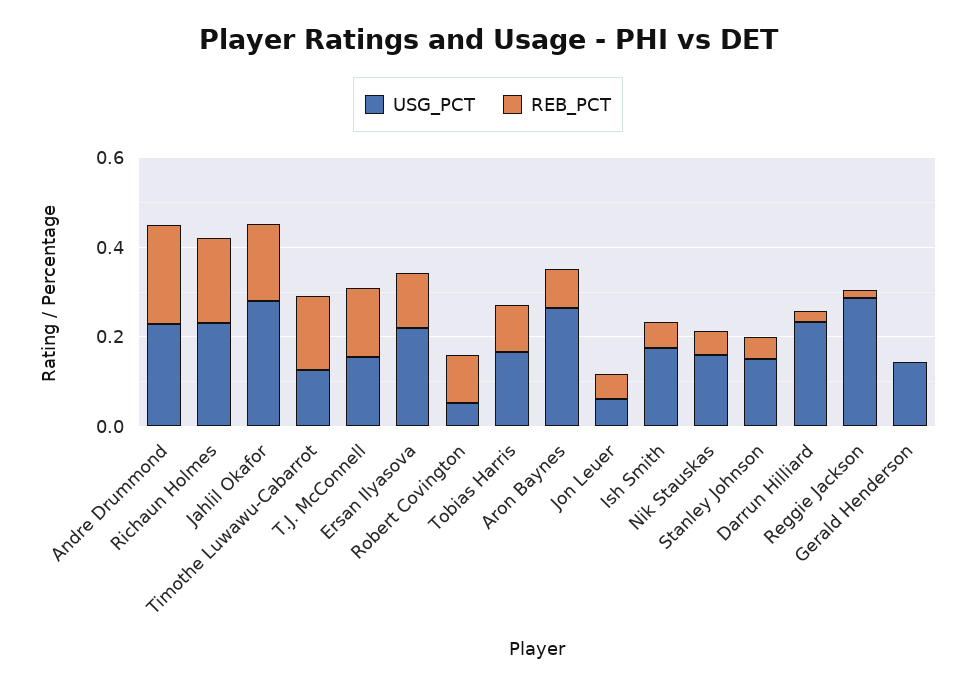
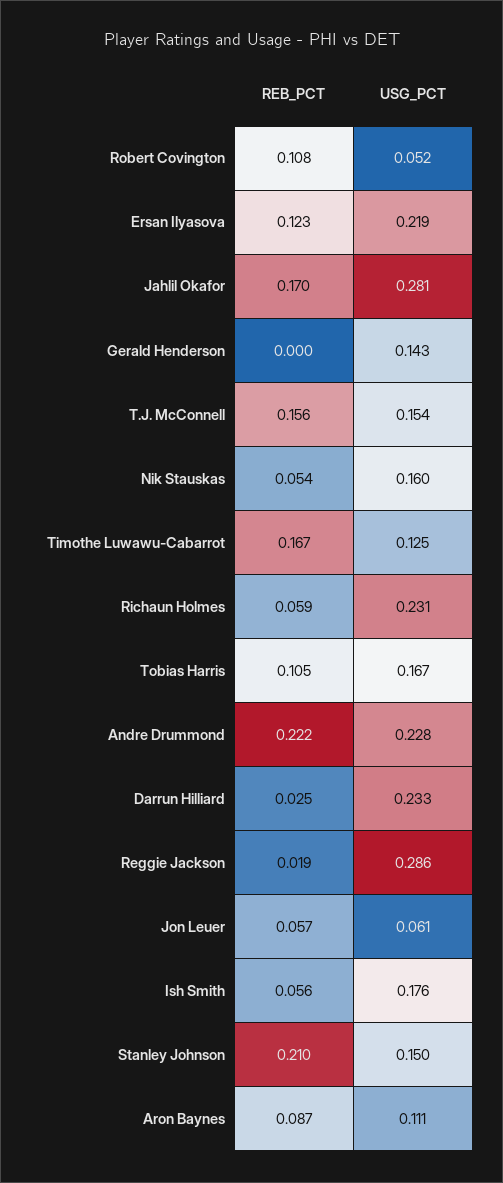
  {
    "USG_PCT": {
      "Andre Drummond": 0.228,
      "Richaun Holmes": 0.231,
      "Jahlil Okafor": 0.281,
      "Timothe Luwawu-Cabarrot": 0.125,
      "T.J. McConnell": 0.154,
      "Ersan Ilyasova": 0.219,
      "Robert Covington": 0.052,
      "Tobias Harris": 0.167,
-     "Aron Baynes": 0.25,
+     "Aron Baynes": 0.111,
      "Jon Leuer": 0.061,
      "Ish Smith": 0.176,
      "Nik Stauskas": 0.16,
      "Stanley Johnson": 0.15,
      "Darrun Hilliard": 0.233,
      "Reggie Jackson": 0.286,
      "Gerald Henderson": 0.143
    },
    "REB_PCT": {
      "Andre Drummond": 0.222,
-     "Richaun Holmes": 0.2,
+     "Richaun Holmes": 0.059,
      "Jahlil Okafor": 0.17,
      "Timothe Luwawu-Cabarrot": 0.167,
      "T.J. McConnell": 0.156,
      "Ersan Ilyasova": 0.123,
      "Robert Covington": 0.108,
      "Tobias Harris": 0.105,
      "Aron Baynes": 0.087,
      "Jon Leuer": 0.057,
      "Ish Smith": 0.056,
      "Nik Stauskas": 0.054,
-     "Stanley Johnson": 0.05,
+     "Stanley Johnson": 0.21,
      "Darrun Hilliard": 0.025,
      "Reggie Jackson": 0.019,
      "Gerald Henderson": 0
    }
  }

